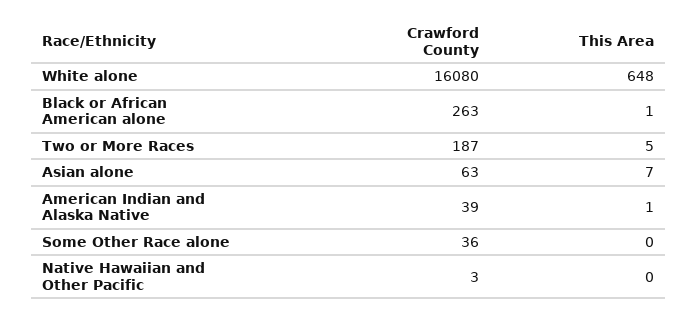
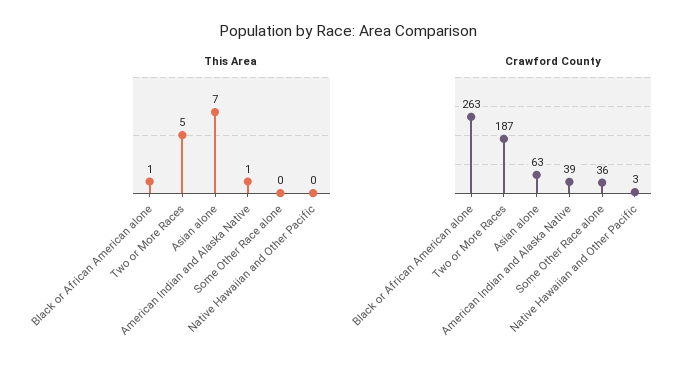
  {
    "Crawford County": {
-     "White alone": 16080,
      "Black or African American alone": 263,
      "Two or More Races": 187,
      "Asian alone": 63,
      "American Indian and Alaska Native": 39,
      "Some Other Race alone": 36,
      "Native Hawaiian and Other Pacific": 3
    },
    "This Area": {
-     "White alone": 648,
      "Black or African American alone": 1,
      "Two or More Races": 5,
      "Asian alone": 7,
      "American Indian and Alaska Native": 1,
      "Some Other Race alone": 0,
      "Native Hawaiian and Other Pacific": 0
    }
  }

